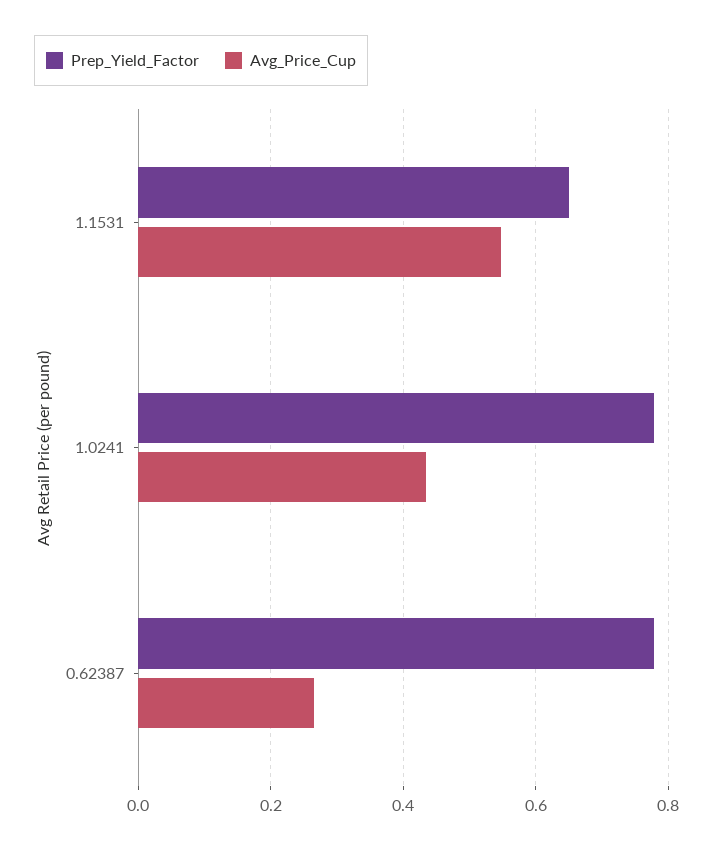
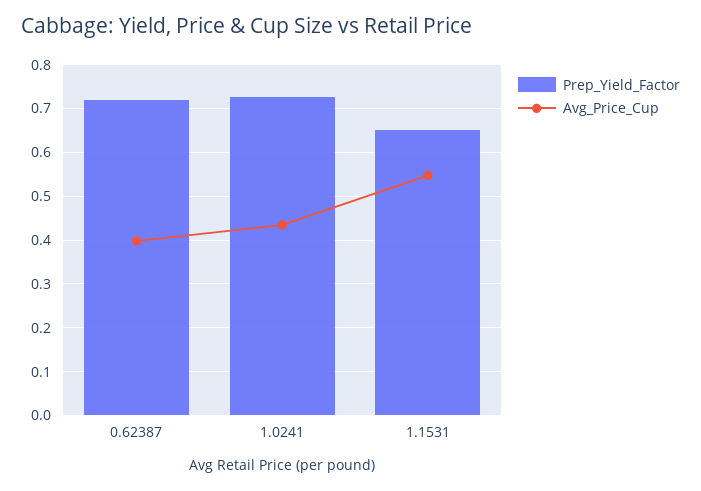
  {
    "Prep_Yield_Factor": {
      "1.1531": 0.66,
-     "1.0241": 0.78,
+     "1.0241": 0.72,
-     "0.62387": 0.78
+     "0.62387": 0.72
    },
    "Avg_Price_Cup": {
      "1.1531": 0.54,
      "1.0241": 0.44,
-     "0.62387": 0.26
+     "0.62387": 0.4
    }
  }

